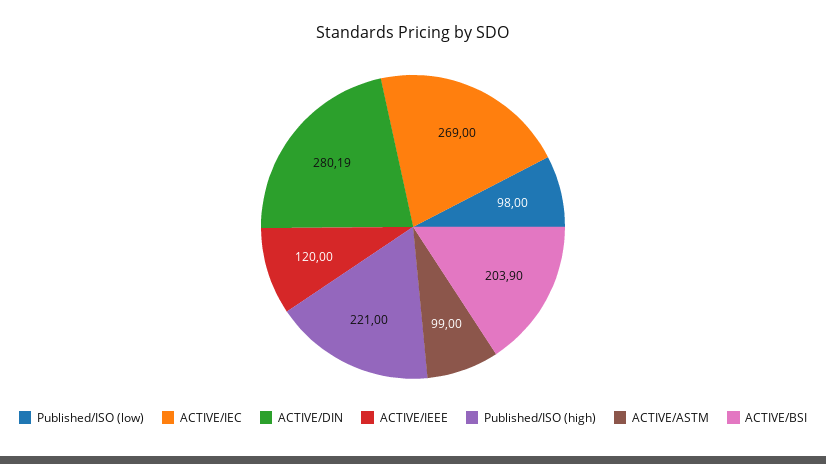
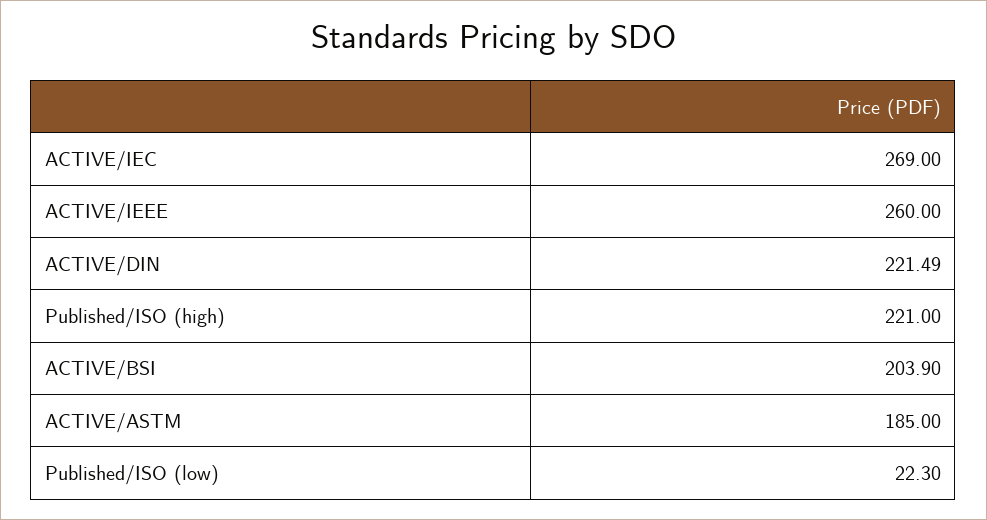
  {
-   "Published/ISO (low)": 98,
+   "Published/ISO (low)": 22.3,
    "ACTIVE/IEC": 269,
-   "ACTIVE/DIN": 280.19,
+   "ACTIVE/DIN": 221.49,
-   "ACTIVE/IEEE": 120,
+   "ACTIVE/IEEE": 260,
    "Published/ISO (high)": 221,
-   "ACTIVE/ASTM": 99,
+   "ACTIVE/ASTM": 185,
    "ACTIVE/BSI": 203.9
  }

